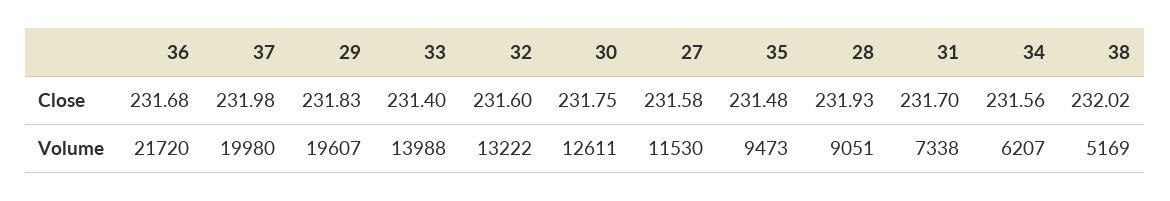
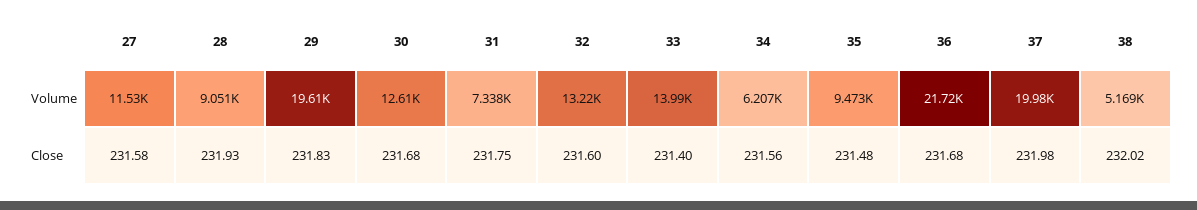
  {
    "36": {
      "Close": 231.68,
      "Volume": 21720
    },
    "37": {
      "Close": 231.98,
      "Volume": 19980
    },
    "29": {
      "Close": 231.83,
      "Volume": 19607
    },
    "33": {
      "Close": 231.4,
      "Volume": 13988
    },
    "32": {
      "Close": 231.6,
      "Volume": 13222
    },
    "30": {
-     "Close": 231.75,
+     "Close": 231.68,
      "Volume": 12611
    },
    "27": {
      "Close": 231.58,
      "Volume": 11530
    },
    "35": {
      "Close": 231.48,
      "Volume": 9473
    },
    "28": {
      "Close": 231.93,
      "Volume": 9051
    },
    "31": {
-     "Close": 231.7,
+     "Close": 231.75,
      "Volume": 7338
    },
    "34": {
      "Close": 231.56,
      "Volume": 6207
    },
    "38": {
      "Close": 232.02,
      "Volume": 5169
    }
  }

